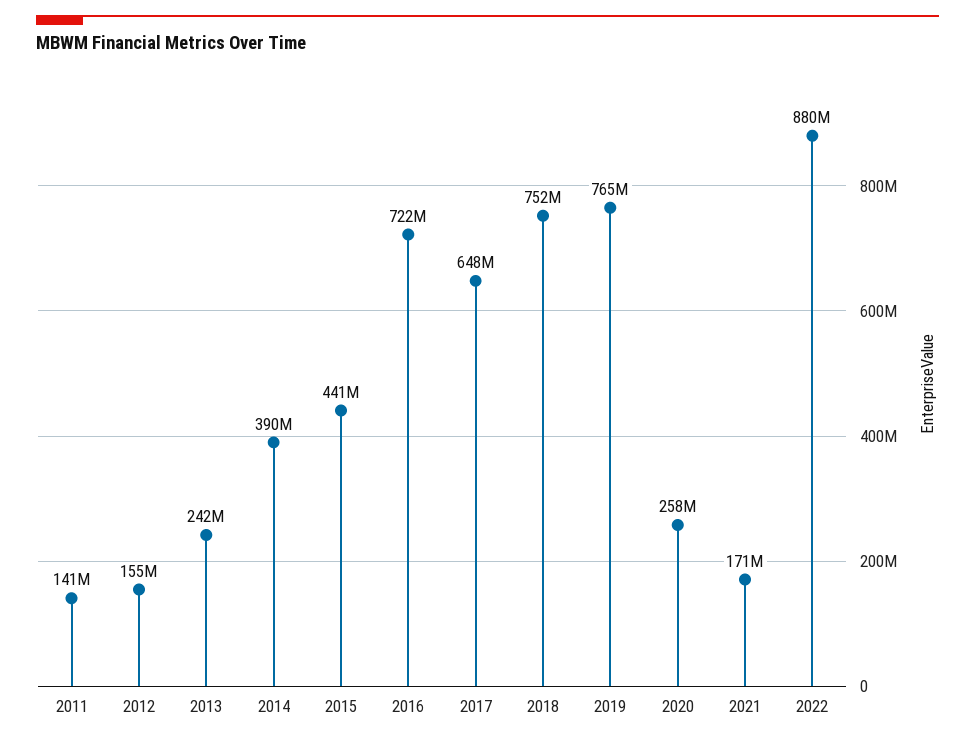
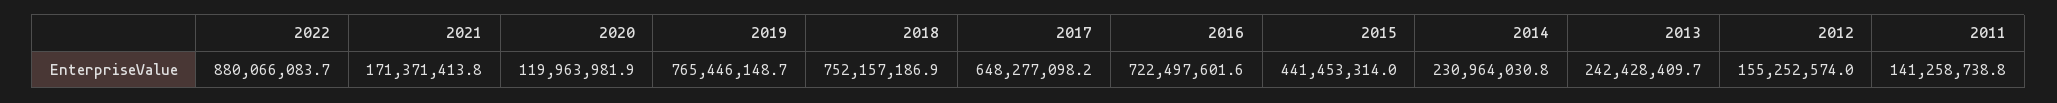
  {
    "2011": 141258738.8,
    "2012": 155252574,
    "2013": 242428409.7,
-   "2014": 390000000,
+   "2014": 230964030.8,
    "2015": 441453314,
    "2016": 722497601.6,
    "2017": 648277098.2,
    "2018": 752157186.9,
    "2019": 765446148.7,
-   "2020": 258000000,
+   "2020": 119963981.9,
    "2021": 171371413.8,
    "2022": 880066083.7
  }

